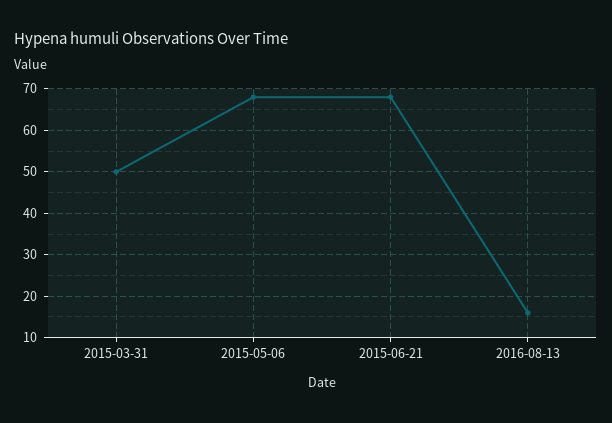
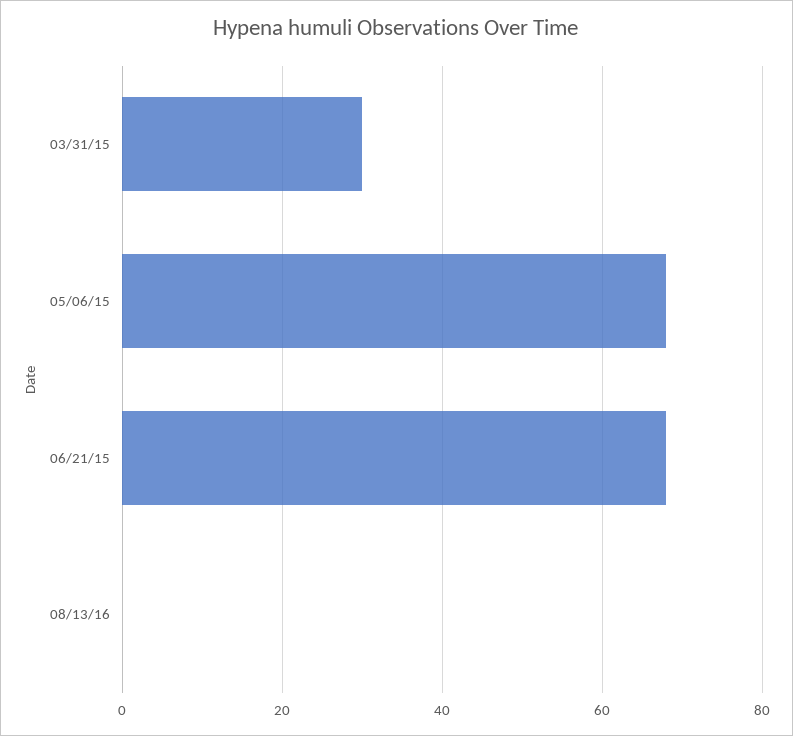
  {
-   "2015-03-31": 50,
+   "2015-03-31": 30,
    "2015-05-06": 70,
    "2015-06-21": 70,
-   "2016-08-13": 15
+   "2016-08-13": 0
  }

